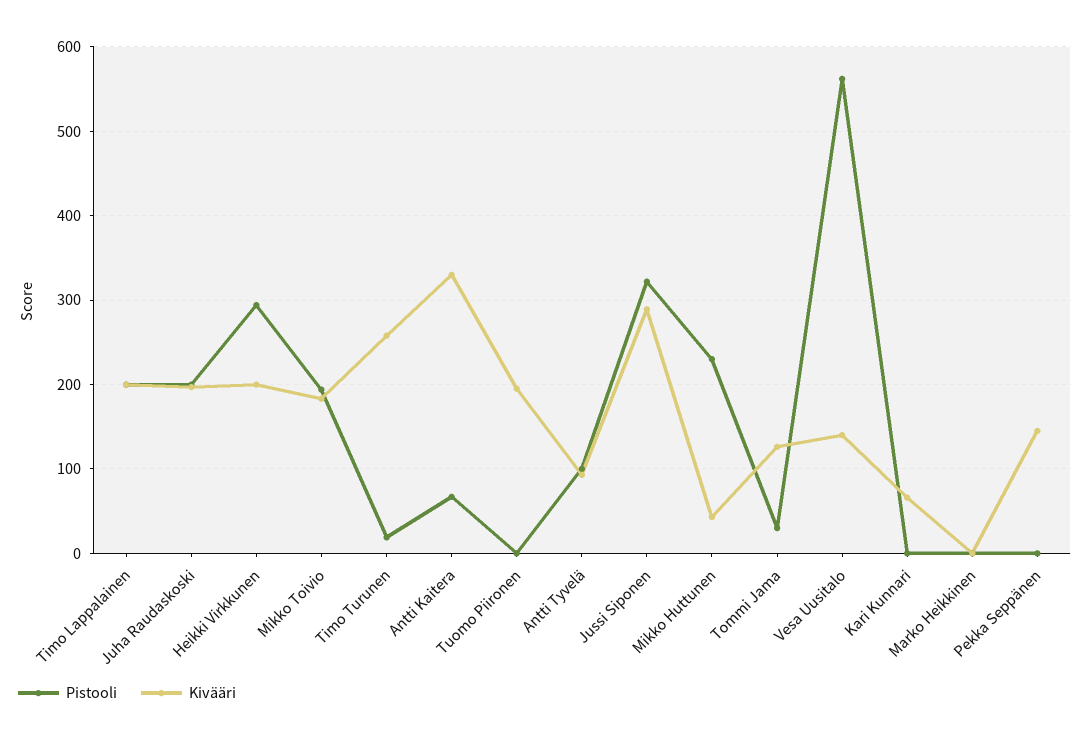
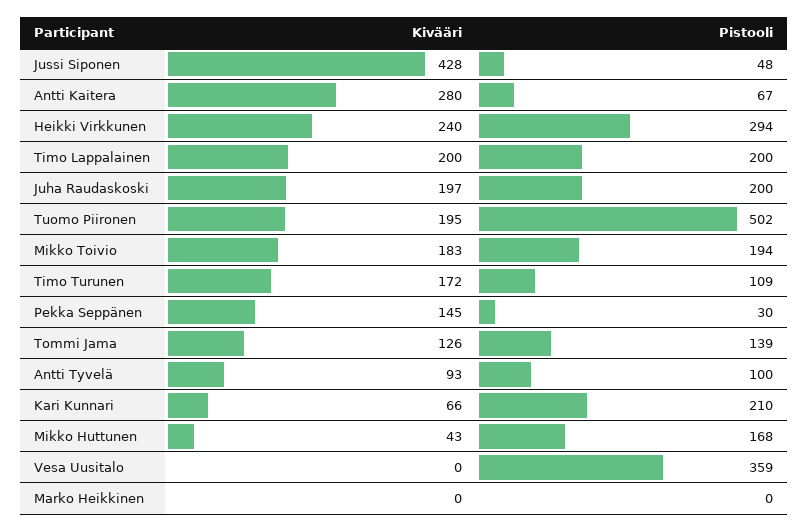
  {
    "Pistooli": {
      "Timo Lappalainen": 200,
      "Juha Raudaskoski": 200,
      "Heikki Virkkunen": 294,
      "Mikko Toivio": 194,
-     "Timo Turunen": 20,
+     "Timo Turunen": 109,
      "Antti Kaitera": 67,
-     "Tuomo Piironen": 0,
+     "Tuomo Piironen": 502,
      "Antti Tyvelä": 100,
-     "Jussi Siponen": 320,
+     "Jussi Siponen": 48,
-     "Mikko Huttunen": 230,
+     "Mikko Huttunen": 168,
-     "Tommi Jama": 30,
+     "Tommi Jama": 139,
-     "Vesa Uusitalo": 560,
+     "Vesa Uusitalo": 359,
-     "Kari Kunnari": 0,
+     "Kari Kunnari": 210,
      "Marko Heikkinen": 0,
-     "Pekka Seppänen": 0
+     "Pekka Seppänen": 30
    },
    "Kivääri": {
      "Timo Lappalainen": 200,
      "Juha Raudaskoski": 197,
-     "Heikki Virkkunen": 200,
+     "Heikki Virkkunen": 240,
      "Mikko Toivio": 183,
-     "Timo Turunen": 260,
+     "Timo Turunen": 172,
-     "Antti Kaitera": 330,
+     "Antti Kaitera": 280,
      "Tuomo Piironen": 195,
      "Antti Tyvelä": 93,
-     "Jussi Siponen": 290,
+     "Jussi Siponen": 428,
      "Mikko Huttunen": 43,
      "Tommi Jama": 126,
-     "Vesa Uusitalo": 140,
+     "Vesa Uusitalo": 0,
      "Kari Kunnari": 66,
      "Marko Heikkinen": 0,
      "Pekka Seppänen": 145
    }
  }

